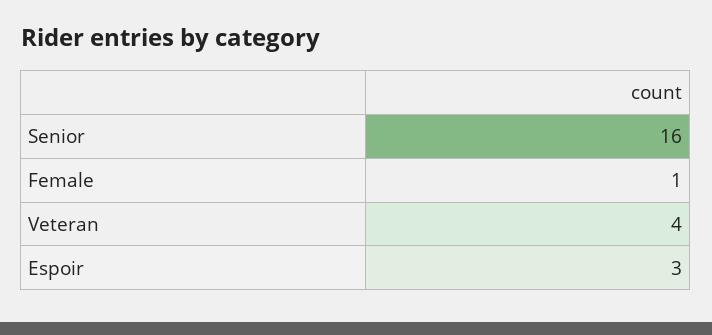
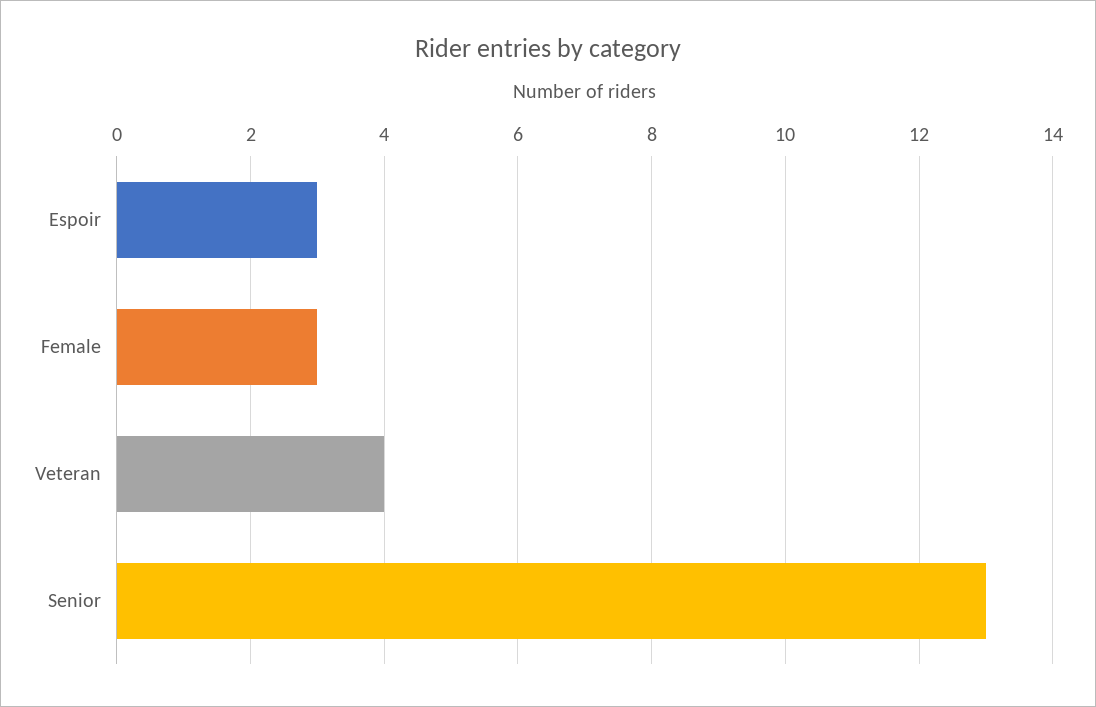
  {
-   "Senior": 16,
+   "Senior": 13,
-   "Female": 1,
+   "Female": 3,
    "Veteran": 4,
    "Espoir": 3
  }

